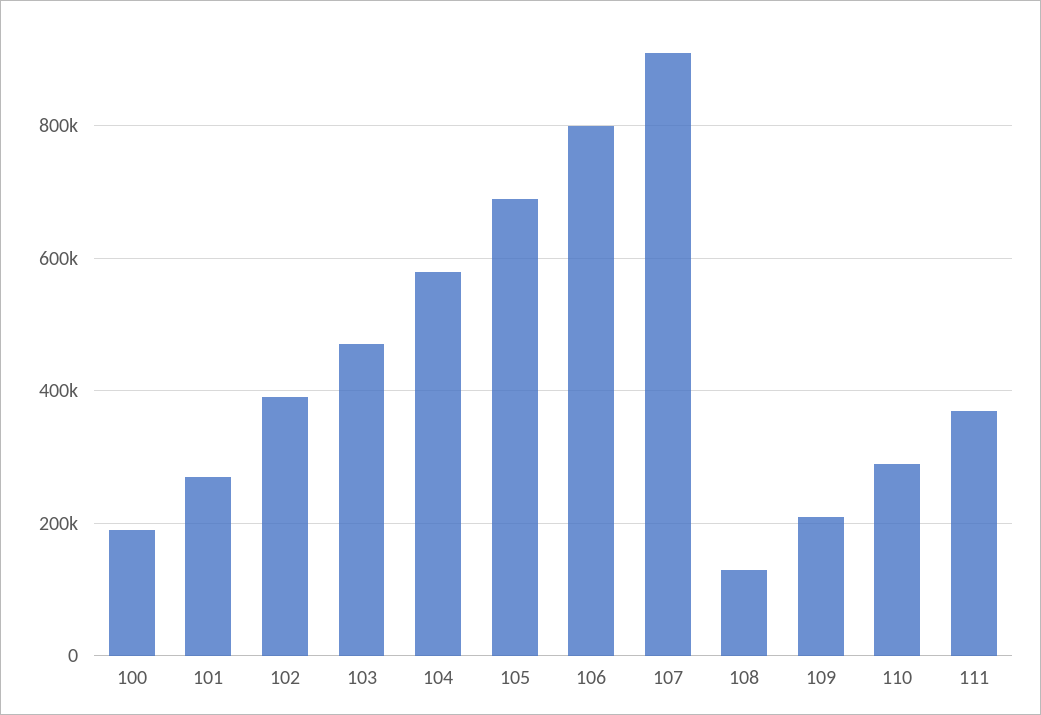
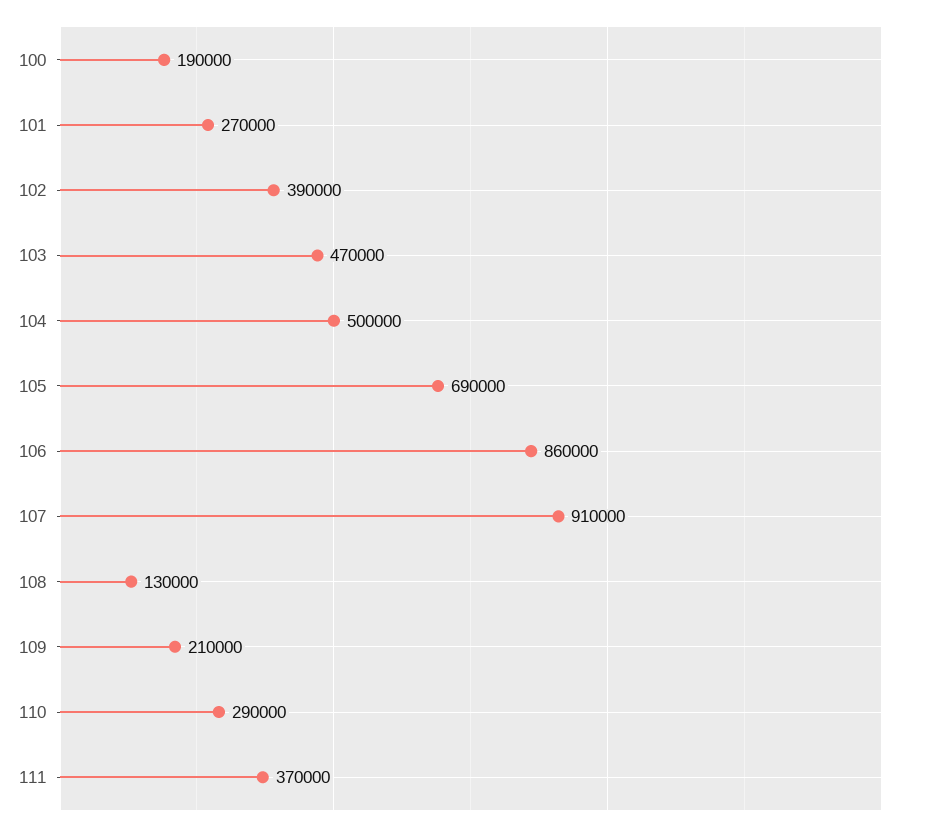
  {
    "100": 190000,
    "101": 270000,
    "102": 390000,
    "103": 470000,
-   "104": 580000,
+   "104": 500000,
    "105": 690000,
-   "106": 800000,
+   "106": 860000,
    "107": 910000,
    "108": 130000,
    "109": 210000,
    "110": 290000,
    "111": 370000
  }

